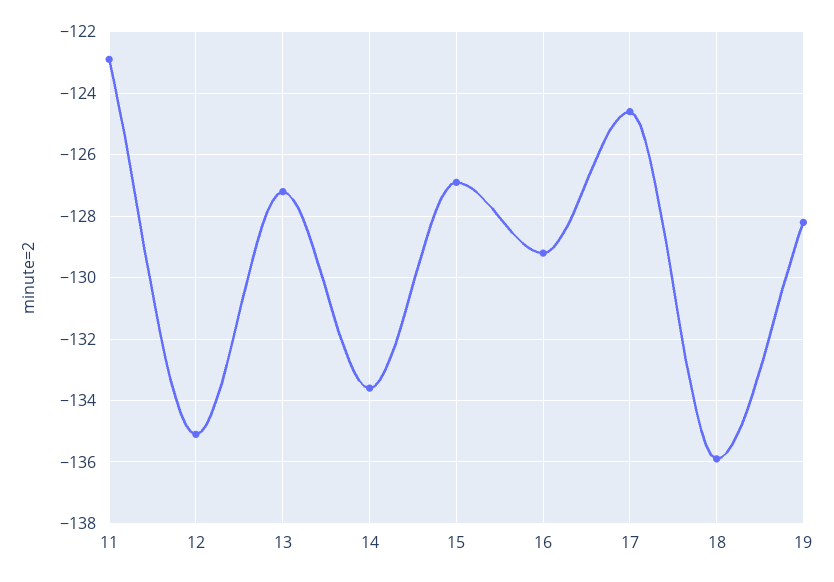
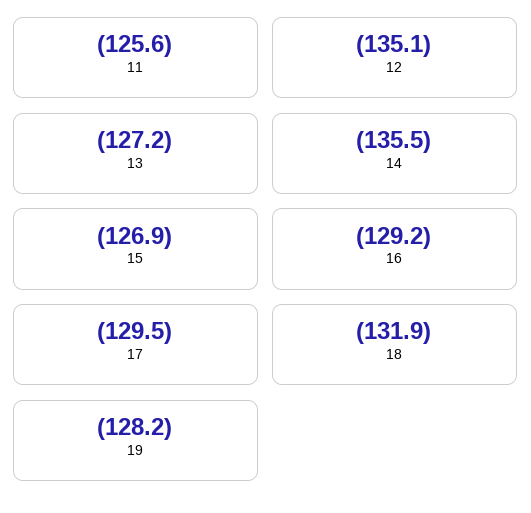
  {
-   "11": -123,
+   "11": -125.6,
    "12": -135.1,
    "13": -127.2,
-   "14": -133.5,
+   "14": -135.5,
    "15": -126.9,
    "16": -129.2,
-   "17": -124.5,
+   "17": -129.5,
-   "18": -136,
+   "18": -131.9,
    "19": -128.2
  }

